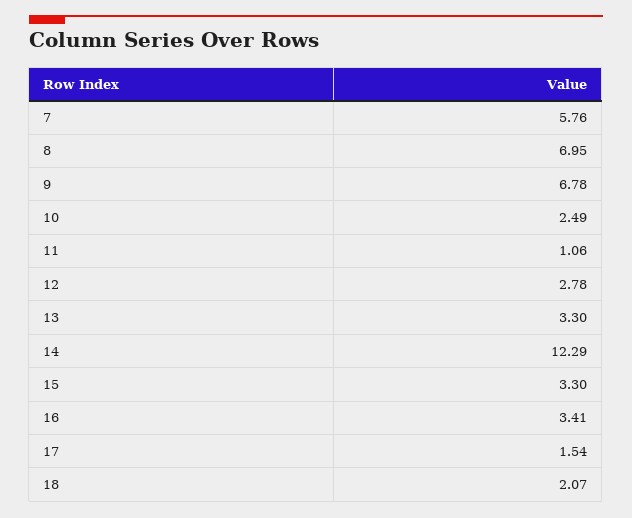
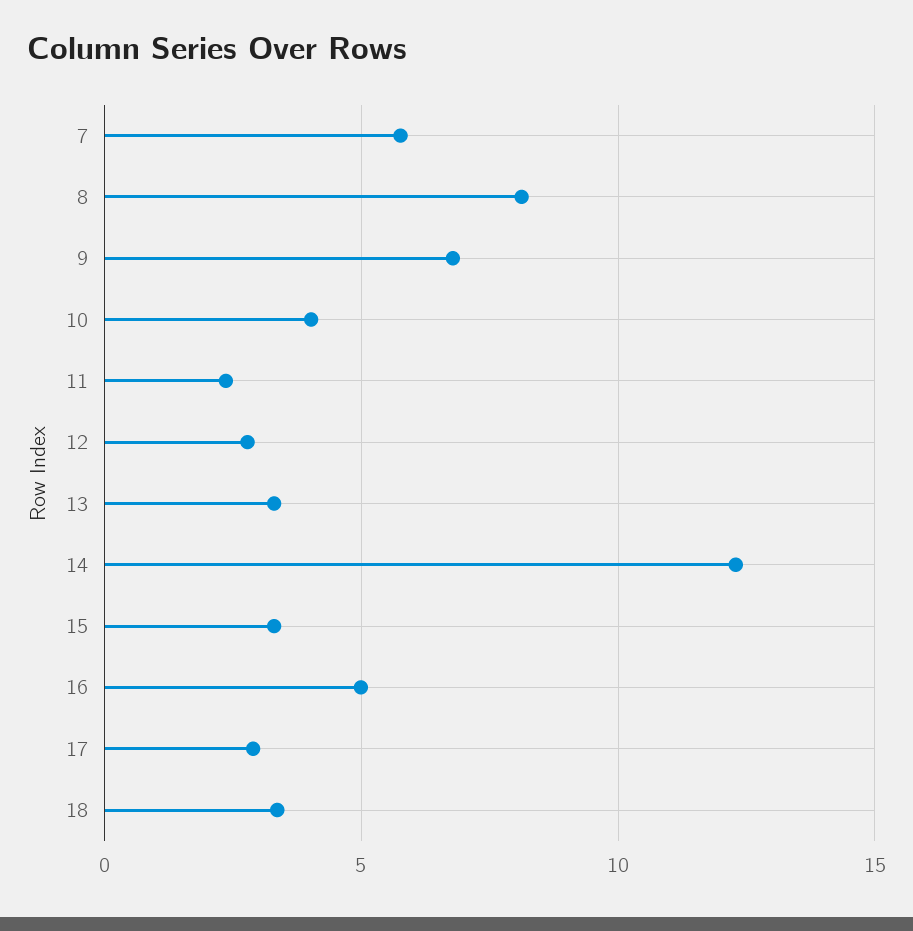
  {
    "7": 5.76,
-   "8": 6.95,
+   "8": 8,
    "9": 6.78,
-   "10": 2.49,
+   "10": 4,
-   "11": 1.06,
+   "11": 2.5,
    "12": 2.78,
    "13": 3.3,
    "14": 12.29,
    "15": 3.3,
-   "16": 3.41,
+   "16": 5,
-   "17": 1.54,
+   "17": 3,
-   "18": 2.07
+   "18": 3.5
  }

